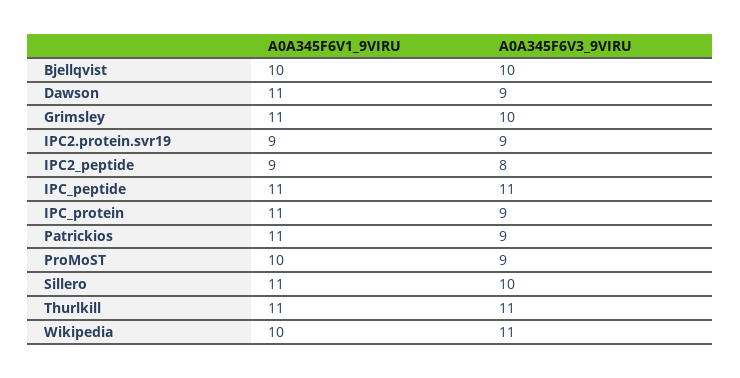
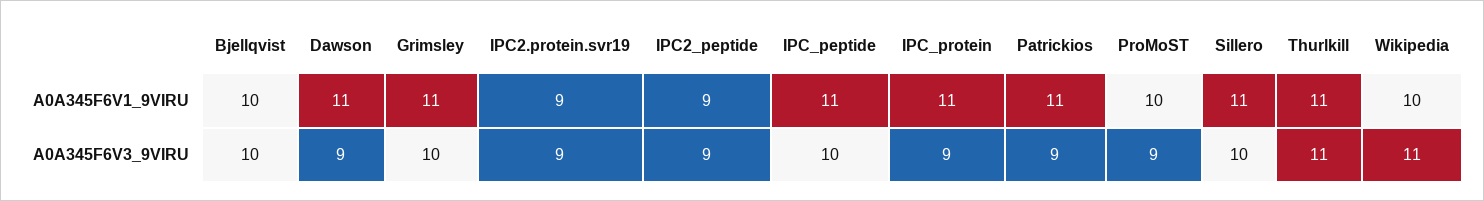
  {
    "A0A345F6V1_9VIRU": {
      "Bjellqvist": 10,
      "Dawson": 11,
      "Grimsley": 11,
      "IPC2.protein.svr19": 9,
      "IPC2_peptide": 9,
      "IPC_peptide": 11,
      "IPC_protein": 11,
      "Patrickios": 11,
      "ProMoST": 10,
      "Sillero": 11,
      "Thurlkill": 11,
      "Wikipedia": 10
    },
    "A0A345F6V3_9VIRU": {
      "Bjellqvist": 10,
      "Dawson": 9,
      "Grimsley": 10,
      "IPC2.protein.svr19": 9,
-     "IPC2_peptide": 8,
+     "IPC2_peptide": 9,
-     "IPC_peptide": 11,
+     "IPC_peptide": 10,
      "IPC_protein": 9,
      "Patrickios": 9,
      "ProMoST": 9,
      "Sillero": 10,
      "Thurlkill": 11,
      "Wikipedia": 11
    }
  }

